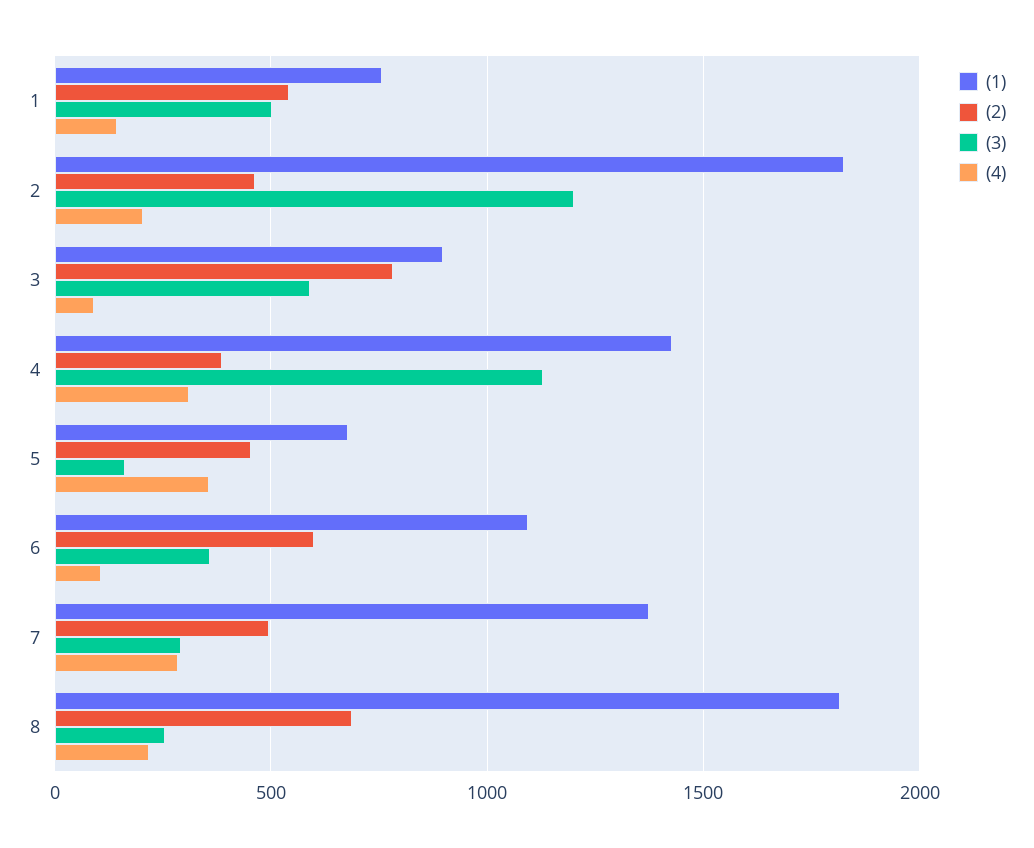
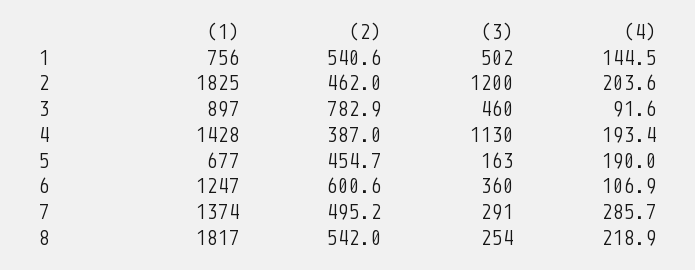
  {
    "(1)": {
      "1": 756,
      "2": 1825,
      "3": 897,
      "4": 1428,
      "5": 677,
-     "6": 1100,
+     "6": 1247,
      "7": 1374,
      "8": 1817
    },
    "(2)": {
      "1": 540.6,
      "2": 462,
      "3": 782.9,
      "4": 387,
      "5": 454.7,
      "6": 600.6,
      "7": 495.2,
-     "8": 700
+     "8": 542
    },
    "(3)": {
      "1": 502,
      "2": 1200,
-     "3": 600,
+     "3": 460,
      "4": 1130,
      "5": 163,
      "6": 360,
      "7": 291,
      "8": 254
    },
    "(4)": {
      "1": 144.5,
      "2": 203.6,
      "3": 91.6,
-     "4": 300,
+     "4": 193.4,
-     "5": 350,
+     "5": 190,
      "6": 106.9,
      "7": 285.7,
      "8": 218.9
    }
  }

